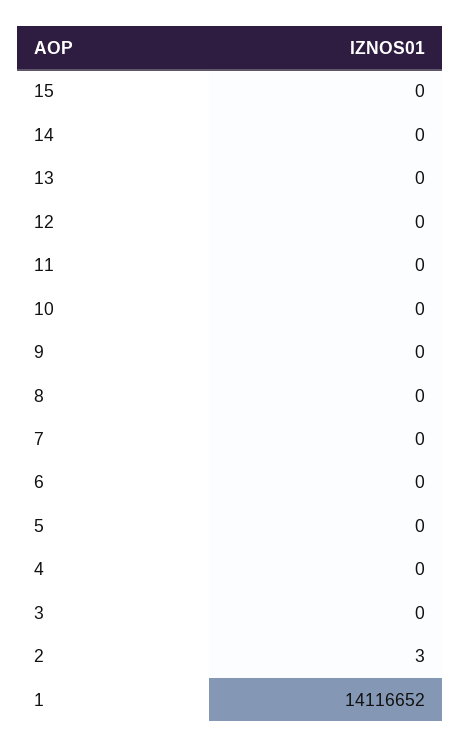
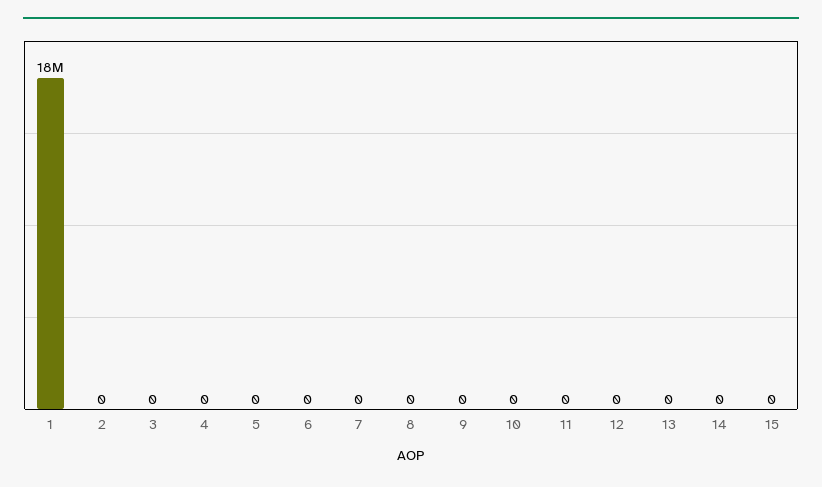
  {
    "15": 0,
    "14": 0,
    "13": 0,
    "12": 0,
    "11": 0,
    "10": 0,
    "9": 0,
    "8": 0,
    "7": 0,
    "6": 0,
    "5": 0,
    "4": 0,
    "3": 0,
-   "2": 3,
+   "2": 0,
-   "1": 14116652
+   "1": 18000000
  }

